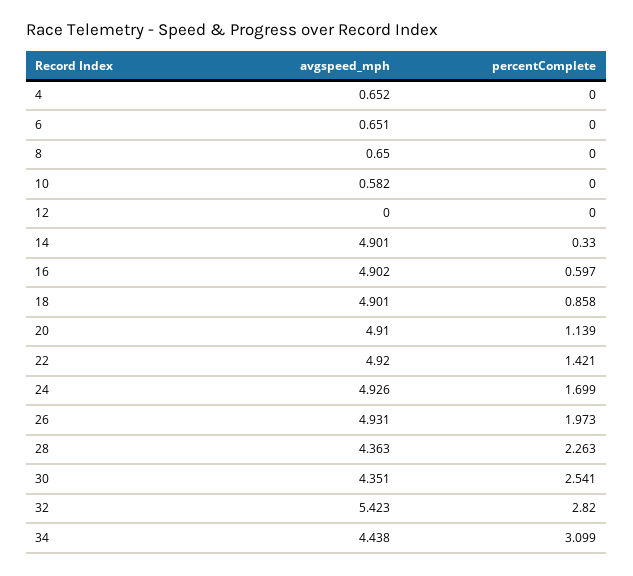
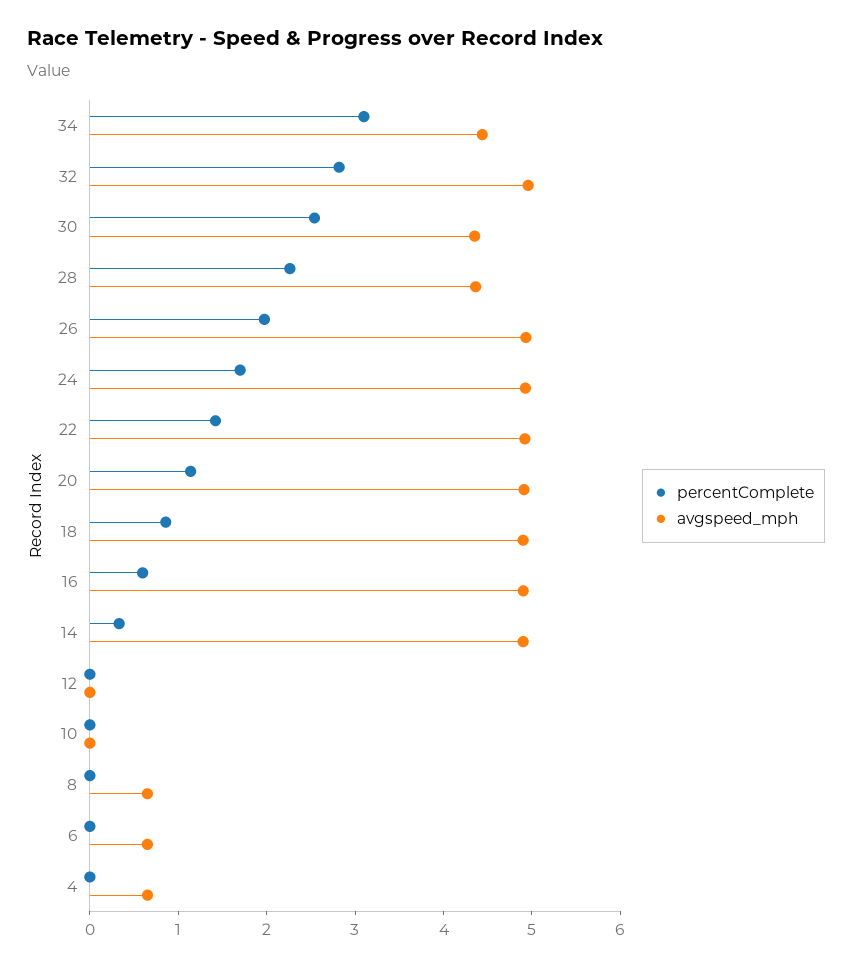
  {
    "avgspeed_mph": {
      "4": 0.652,
      "6": 0.651,
      "8": 0.65,
-     "10": 0.582,
+     "10": 0,
      "12": 0,
      "14": 4.901,
      "16": 4.902,
      "18": 4.901,
      "20": 4.91,
      "22": 4.92,
      "24": 4.926,
      "26": 4.931,
      "28": 4.363,
      "30": 4.351,
-     "32": 5.423,
+     "32": 5,
      "34": 4.438
    },
    "percentComplete": {
      "4": 0,
      "6": 0,
      "8": 0,
      "10": 0,
      "12": 0,
      "14": 0.33,
      "16": 0.597,
      "18": 0.858,
      "20": 1.139,
      "22": 1.421,
      "24": 1.699,
      "26": 1.973,
      "28": 2.263,
      "30": 2.541,
      "32": 2.82,
      "34": 3.099
    }
  }

